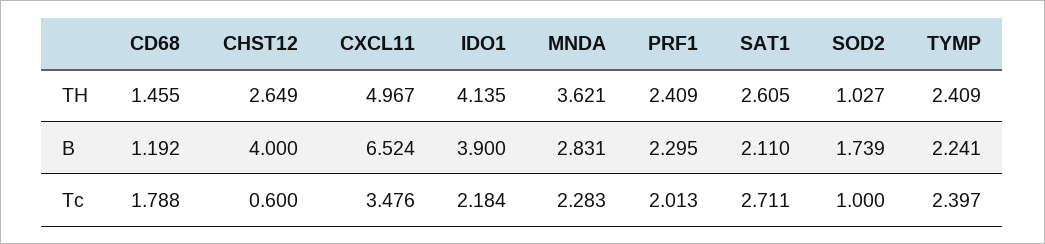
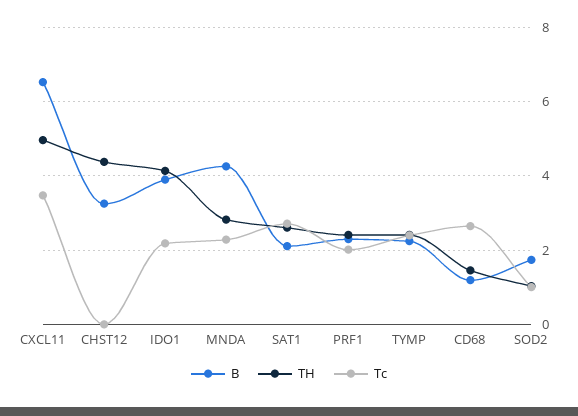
  {
    "TH": {
      "CD68": 1.455,
-     "CHST12": 2.649,
+     "CHST12": 4.4,
      "CXCL11": 4.967,
      "IDO1": 4.135,
-     "MNDA": 3.621,
+     "MNDA": 2.8,
      "PRF1": 2.409,
      "SAT1": 2.605,
      "SOD2": 1.027,
      "TYMP": 2.409
    },
    "B": {
      "CD68": 1.192,
-     "CHST12": 4,
+     "CHST12": 3.2,
      "CXCL11": 6.524,
      "IDO1": 3.9,
-     "MNDA": 2.831,
+     "MNDA": 4.2,
      "PRF1": 2.295,
      "SAT1": 2.11,
      "SOD2": 1.739,
      "TYMP": 2.241
    },
    "Tc": {
-     "CD68": 1.788,
+     "CD68": 2.6,
-     "CHST12": 0.6,
+     "CHST12": 0,
      "CXCL11": 3.476,
      "IDO1": 2.184,
      "MNDA": 2.283,
      "PRF1": 2.013,
      "SAT1": 2.711,
      "SOD2": 1,
      "TYMP": 2.397
    }
  }

